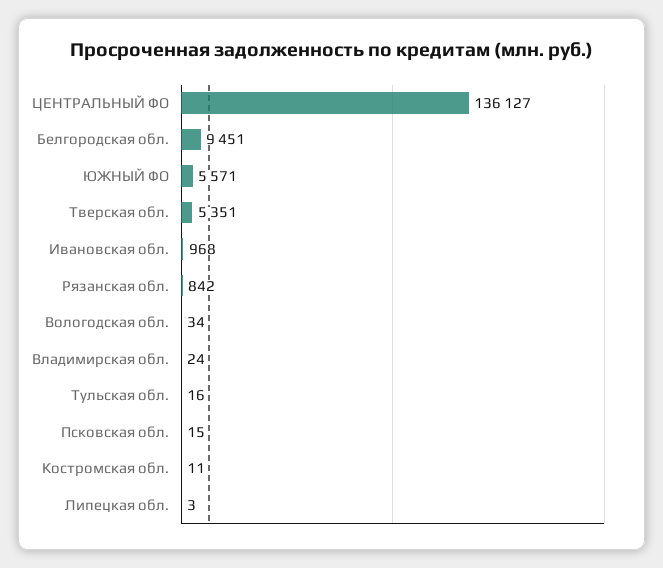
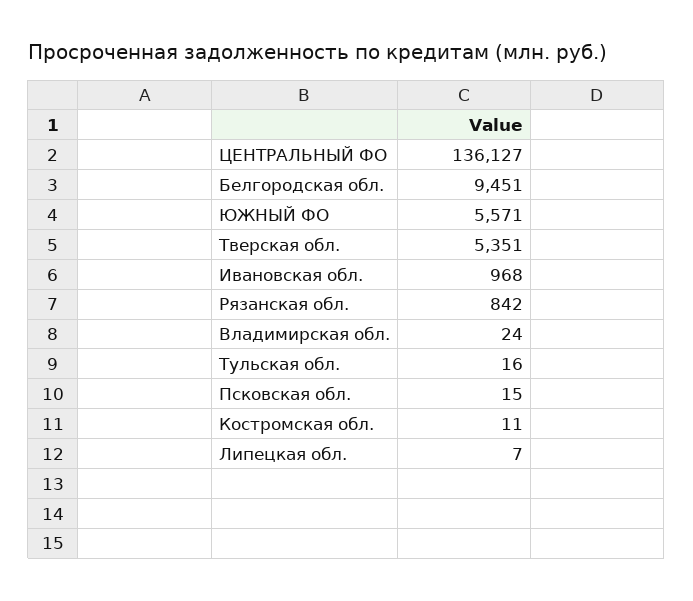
  {
    "ЦЕНТРАЛЬНЫЙ ФО": 136127,
    "Белгородская обл.": 9451,
    "ЮЖНЫЙ ФО": 5571,
    "Тверская обл.": 5351,
    "Ивановская обл.": 968,
    "Рязанская обл.": 842,
-   "Вологодская обл.": 34,
    "Владимирская обл.": 24,
    "Тульская обл.": 16,
    "Псковская обл.": 15,
    "Костромская обл.": 11,
-   "Липецкая обл.": 3
+   "Липецкая обл.": 7
  }

